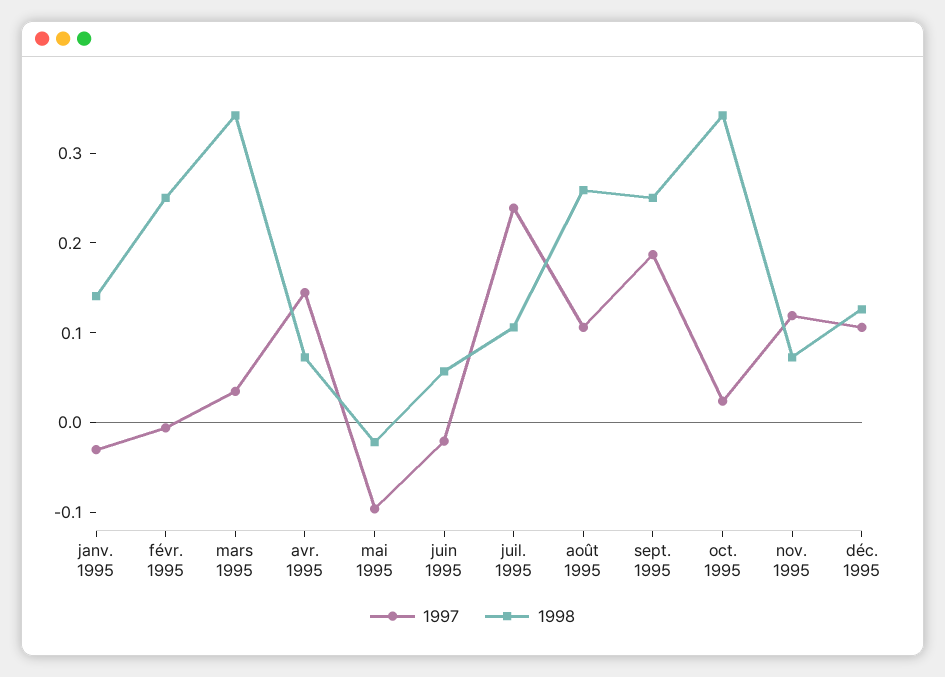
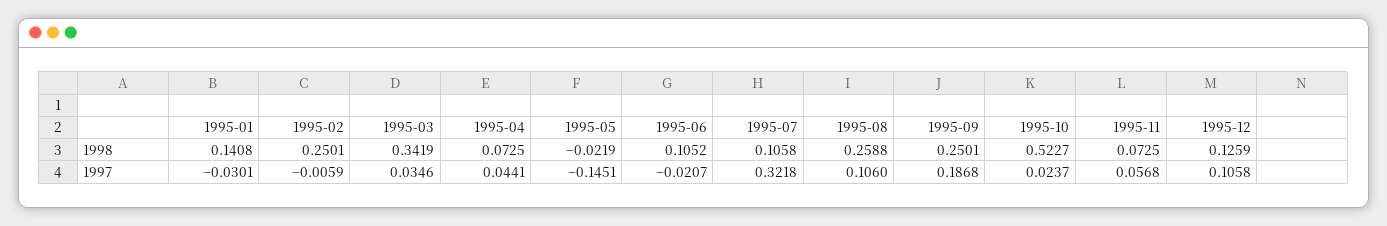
  {
    "1997": {
      "janv. 1995": -0.0301,
      "févr. 1995": -0.0059,
      "mars 1995": 0.0346,
-     "avr. 1995": 0.14,
+     "avr. 1995": 0.0441,
-     "mai 1995": -0.1,
+     "mai 1995": -0.1451,
      "juin 1995": -0.0207,
-     "juil. 1995": 0.24,
+     "juil. 1995": 0.3218,
      "août 1995": 0.106,
      "sept. 1995": 0.1868,
      "oct. 1995": 0.0237,
-     "nov. 1995": 0.12,
+     "nov. 1995": 0.0568,
      "déc. 1995": 0.1058
    },
    "1998": {
      "janv. 1995": 0.1408,
      "févr. 1995": 0.2501,
      "mars 1995": 0.3419,
      "avr. 1995": 0.0725,
      "mai 1995": -0.0219,
-     "juin 1995": 0.06,
+     "juin 1995": 0.1052,
      "juil. 1995": 0.1058,
      "août 1995": 0.2588,
      "sept. 1995": 0.2501,
-     "oct. 1995": 0.34,
+     "oct. 1995": 0.5227,
      "nov. 1995": 0.0725,
      "déc. 1995": 0.1259
    }
  }

